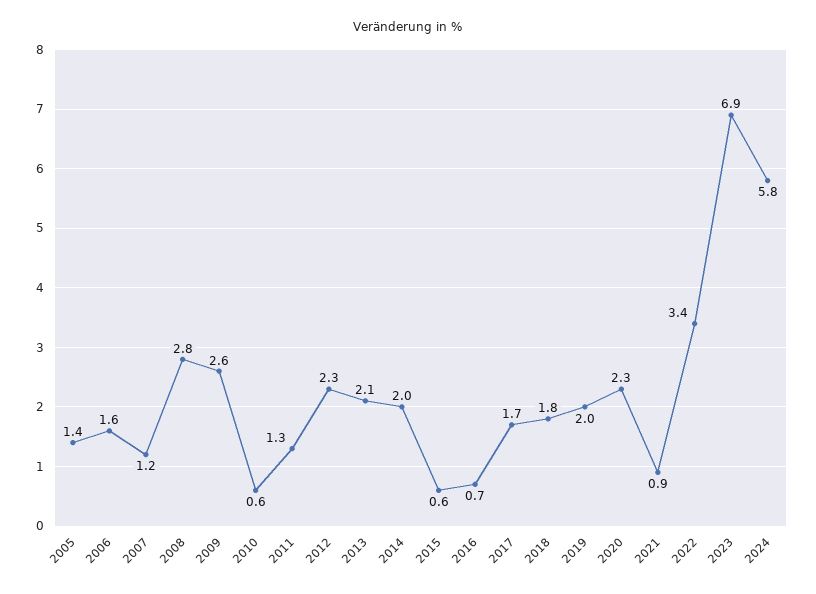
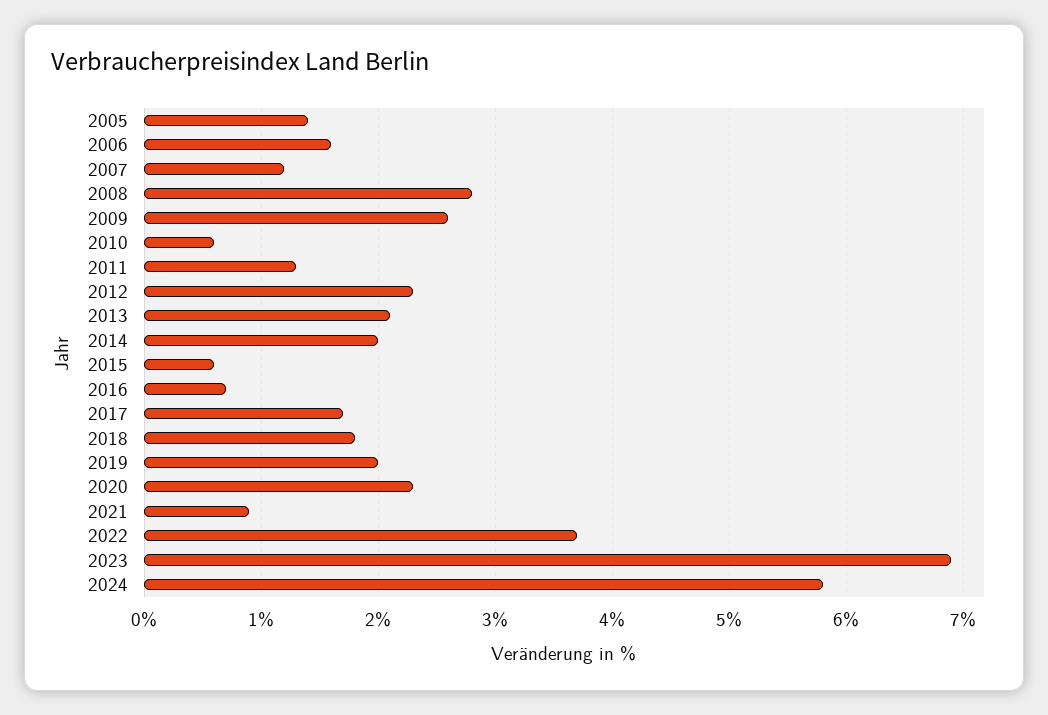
  {
    "2005": 1.4,
    "2006": 1.6,
    "2007": 1.2,
    "2008": 2.8,
    "2009": 2.6,
    "2010": 0.6,
    "2011": 1.3,
    "2012": 2.3,
    "2013": 2.1,
    "2014": 2,
    "2015": 0.6,
    "2016": 0.7,
    "2017": 1.7,
    "2018": 1.8,
    "2019": 2,
    "2020": 2.3,
    "2021": 0.9,
-   "2022": 3.4,
+   "2022": 3.7,
    "2023": 6.9,
    "2024": 5.8
  }

